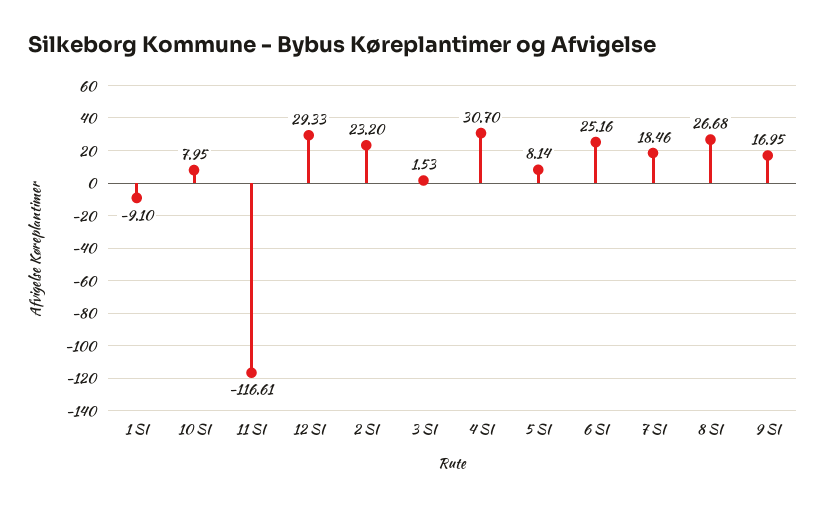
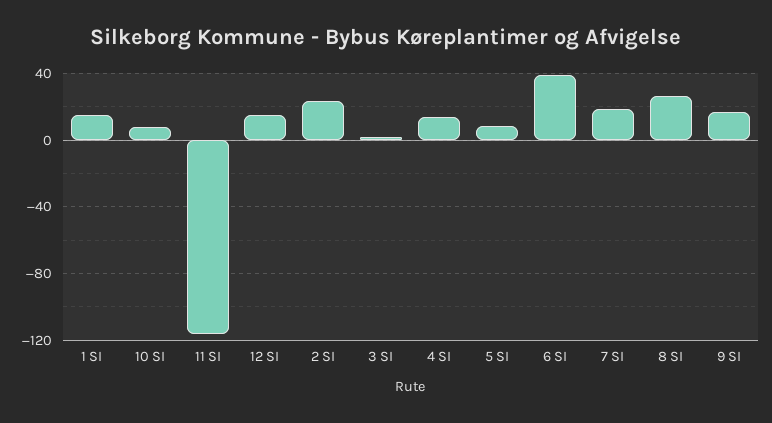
  {
-   "1 SI": -9.1,
+   "1 SI": 15,
    "10 SI": 7.95,
    "11 SI": -116.61,
-   "12 SI": 29.33,
+   "12 SI": 15,
    "2 SI": 23.2,
    "3 SI": 1.53,
-   "4 SI": 30.7,
+   "4 SI": 15,
    "5 SI": 8.14,
-   "6 SI": 25.16,
+   "6 SI": 40,
    "7 SI": 18.46,
    "8 SI": 26.68,
    "9 SI": 16.95
  }

